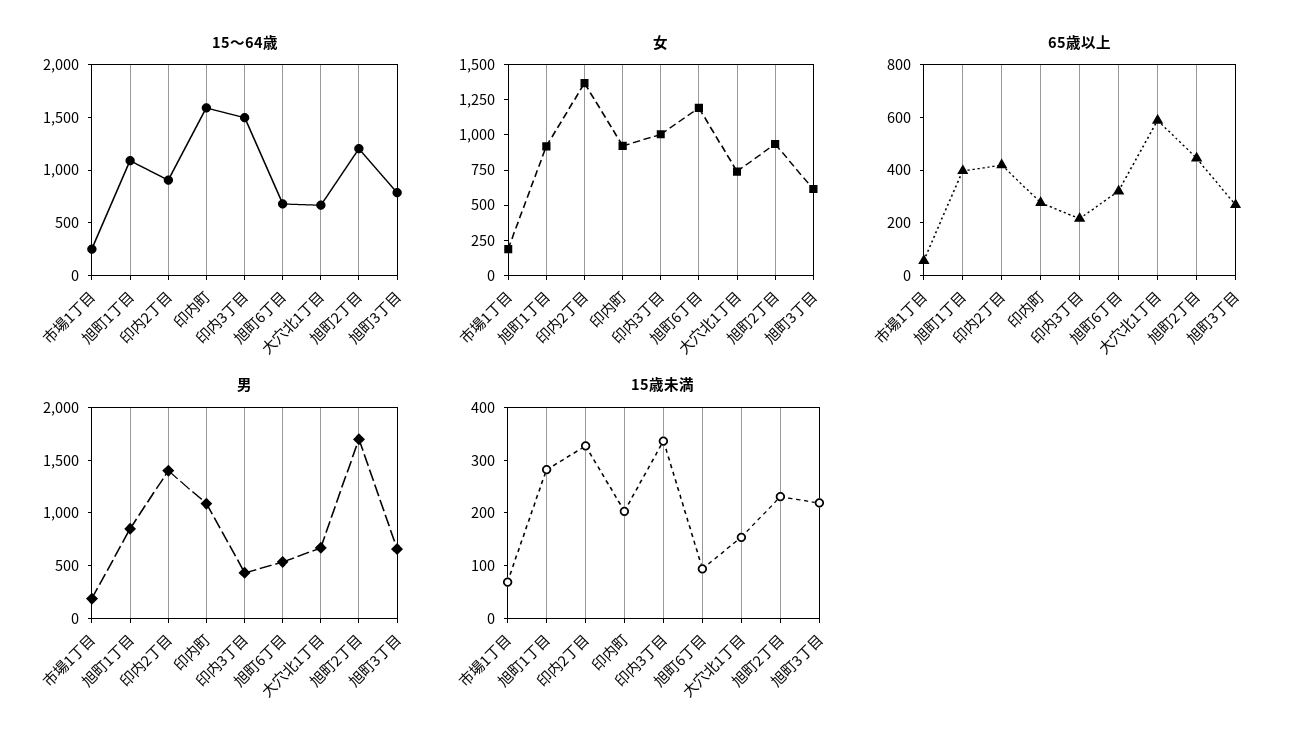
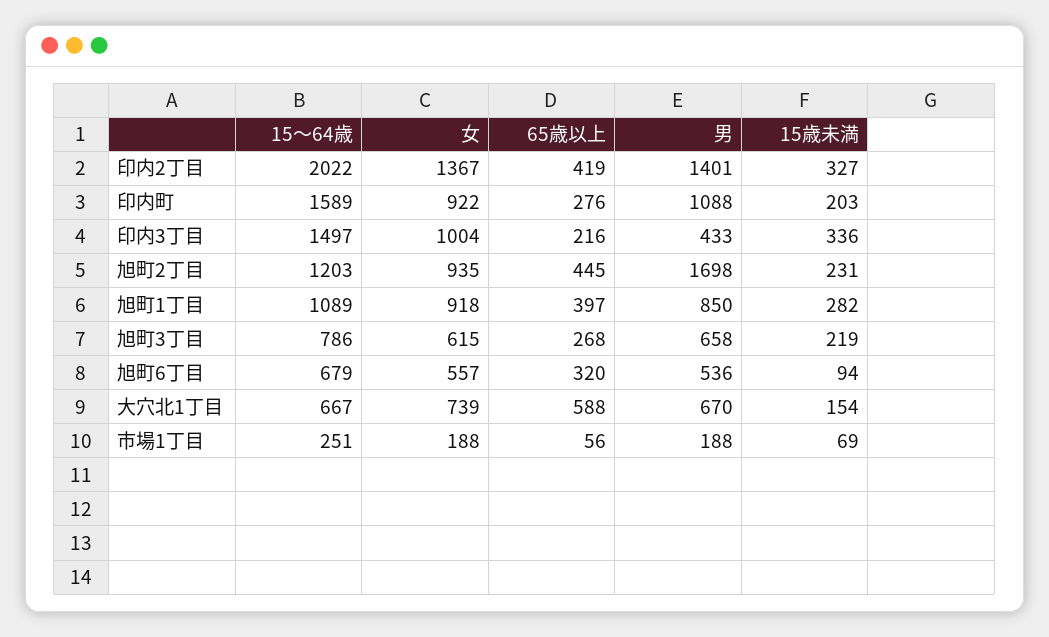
  {
    "15～64歳": {
      "市場1丁目": 251,
      "旭町1丁目": 1089,
-     "印内2丁目": 900,
+     "印内2丁目": 2022,
      "印内町": 1589,
      "印内3丁目": 1497,
      "旭町6丁目": 679,
      "大穴北1丁目": 667,
      "旭町2丁目": 1203,
      "旭町3丁目": 786
    },
    "女": {
      "市場1丁目": 188,
      "旭町1丁目": 918,
      "印内2丁目": 1367,
      "印内町": 922,
      "印内3丁目": 1004,
-     "旭町6丁目": 1250,
+     "旭町6丁目": 557,
      "大穴北1丁目": 739,
      "旭町2丁目": 935,
      "旭町3丁目": 615
    },
    "65歳以上": {
      "市場1丁目": 56,
      "旭町1丁目": 397,
      "印内2丁目": 419,
      "印内町": 276,
      "印内3丁目": 216,
      "旭町6丁目": 320,
      "大穴北1丁目": 588,
      "旭町2丁目": 445,
      "旭町3丁目": 268
    },
    "男": {
      "市場1丁目": 188,
      "旭町1丁目": 850,
      "印内2丁目": 1401,
      "印内町": 1088,
      "印内3丁目": 433,
      "旭町6丁目": 536,
      "大穴北1丁目": 670,
      "旭町2丁目": 1698,
      "旭町3丁目": 658
    },
    "15歳未満": {
      "市場1丁目": 69,
      "旭町1丁目": 282,
      "印内2丁目": 327,
      "印内町": 203,
      "印内3丁目": 336,
      "旭町6丁目": 94,
      "大穴北1丁目": 154,
      "旭町2丁目": 231,
      "旭町3丁目": 219
    }
  }

